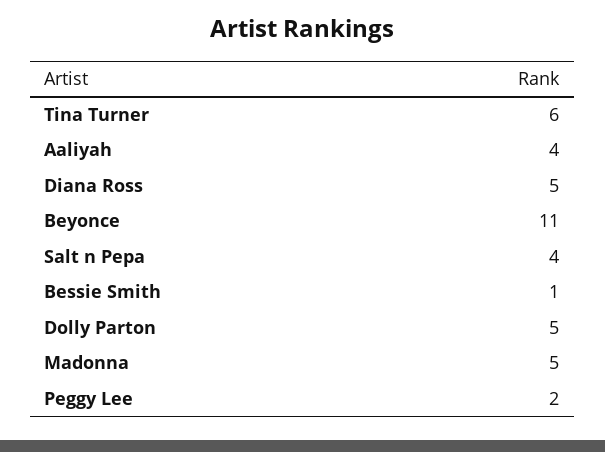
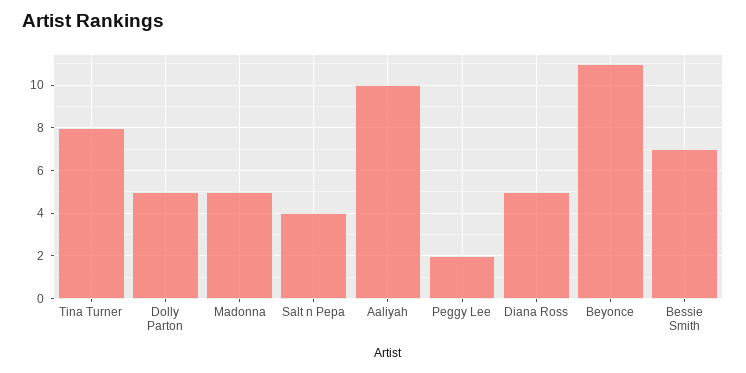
  {
-   "Tina Turner": 6,
+   "Tina Turner": 8,
-   "Aaliyah": 4,
+   "Aaliyah": 10,
    "Diana Ross": 5,
    "Beyonce": 11,
    "Salt n Pepa": 4,
-   "Bessie Smith": 1,
+   "Bessie Smith": 7,
    "Dolly Parton": 5,
    "Madonna": 5,
    "Peggy Lee": 2
  }

